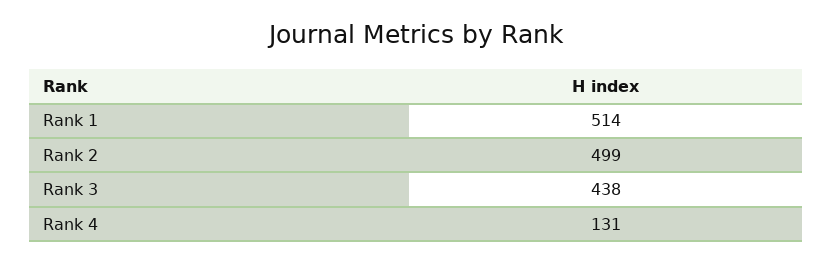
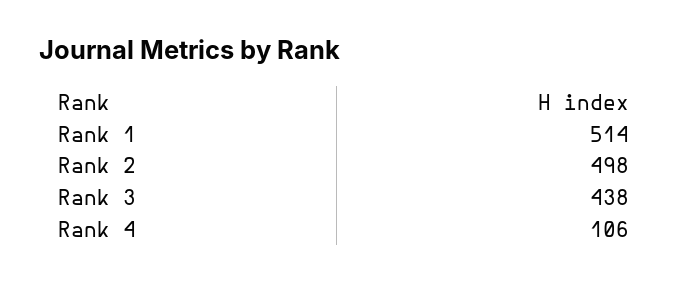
  {
    "Rank 1": 514,
-   "Rank 2": 499,
+   "Rank 2": 498,
    "Rank 3": 438,
-   "Rank 4": 131
+   "Rank 4": 106
  }

